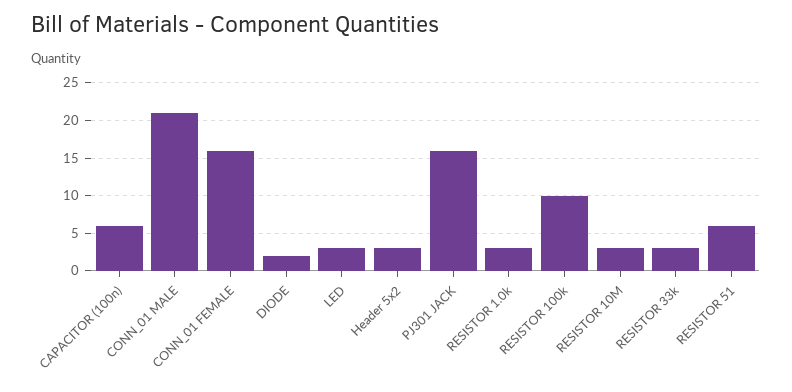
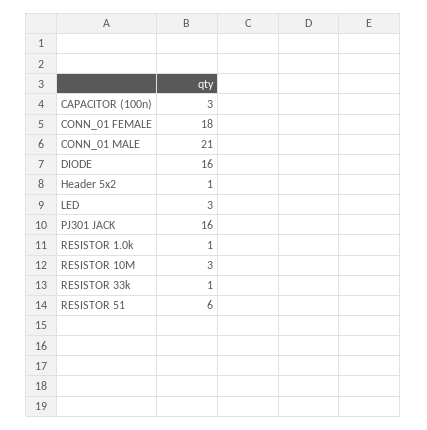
  {
-   "CAPACITOR (100n)": 6,
+   "CAPACITOR (100n)": 3,
    "CONN_01 MALE": 21,
-   "CONN_01 FEMALE": 16,
+   "CONN_01 FEMALE": 18,
-   "DIODE": 2,
+   "DIODE": 16,
    "LED": 3,
-   "Header 5x2": 3,
+   "Header 5x2": 1,
    "PJ301 JACK": 16,
-   "RESISTOR 1.0k": 3,
+   "RESISTOR 1.0k": 1,
-   "RESISTOR 100k": 10,
    "RESISTOR 10M": 3,
-   "RESISTOR 33k": 3,
+   "RESISTOR 33k": 1,
    "RESISTOR 51": 6
  }

